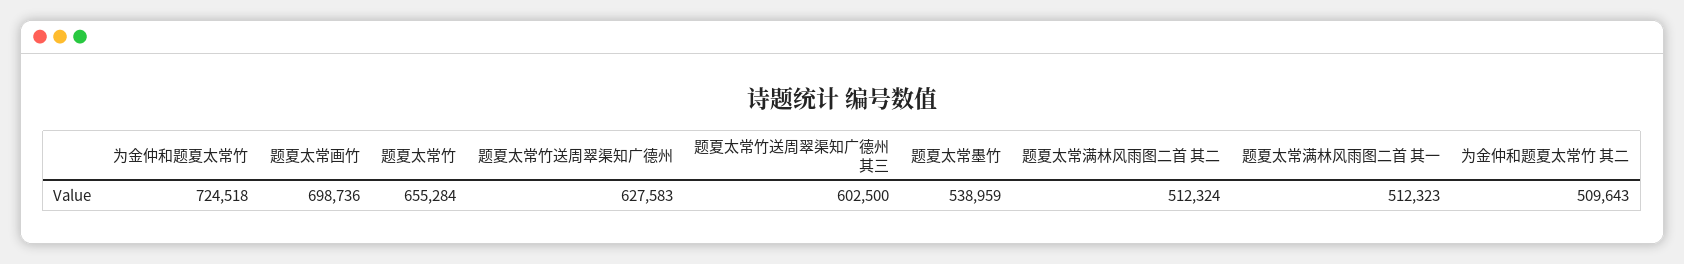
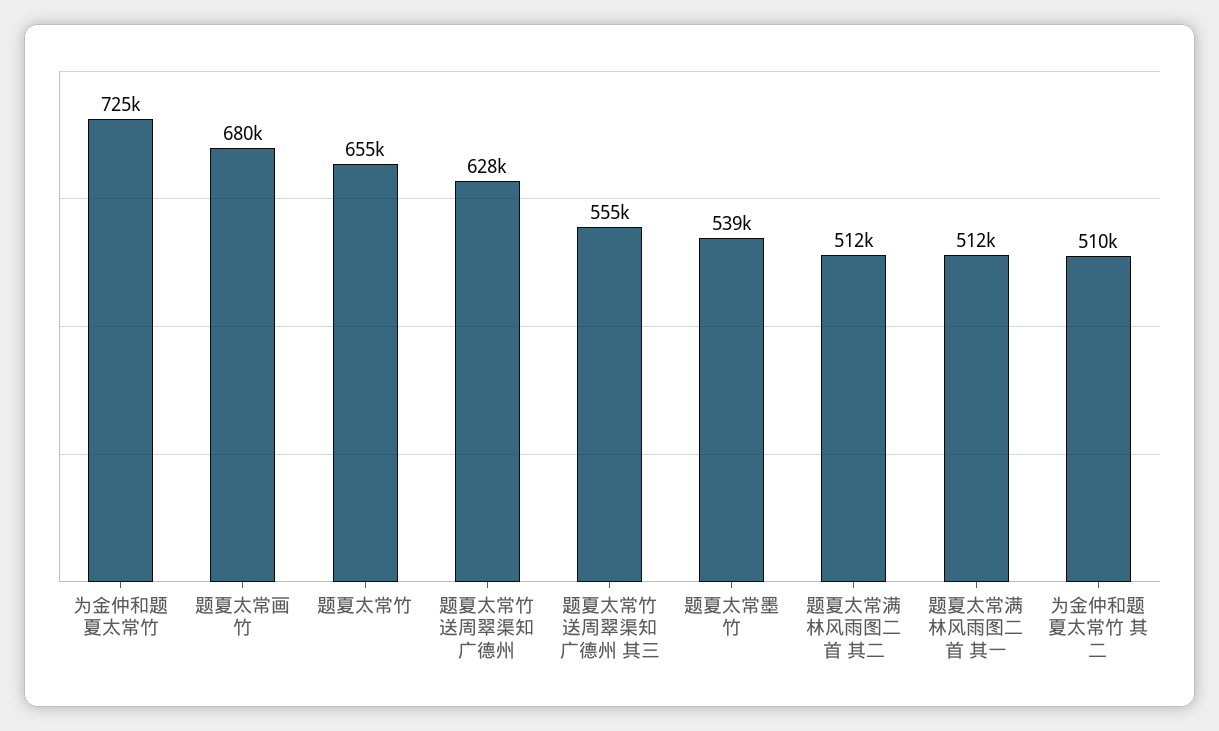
  {
    "为金仲和题夏太常竹": 724518,
-   "题夏太常画竹": 698736,
+   "题夏太常画竹": 680000,
    "题夏太常竹": 655284,
    "题夏太常竹送周翠渠知广德州": 627583,
-   "题夏太常竹送周翠渠知广德州 其三": 602500,
+   "题夏太常竹送周翠渠知广德州 其三": 555000,
    "题夏太常墨竹": 538959,
    "题夏太常满林风雨图二首 其二": 512324,
    "题夏太常满林风雨图二首 其一": 512323,
    "为金仲和题夏太常竹 其二": 509643
  }

